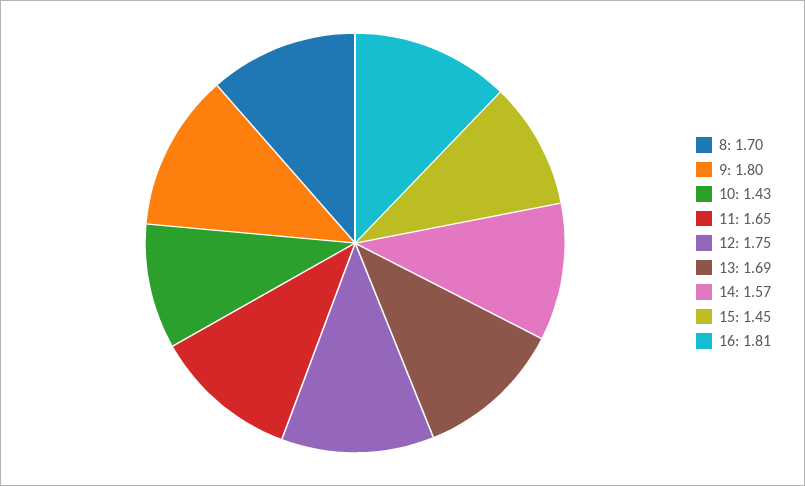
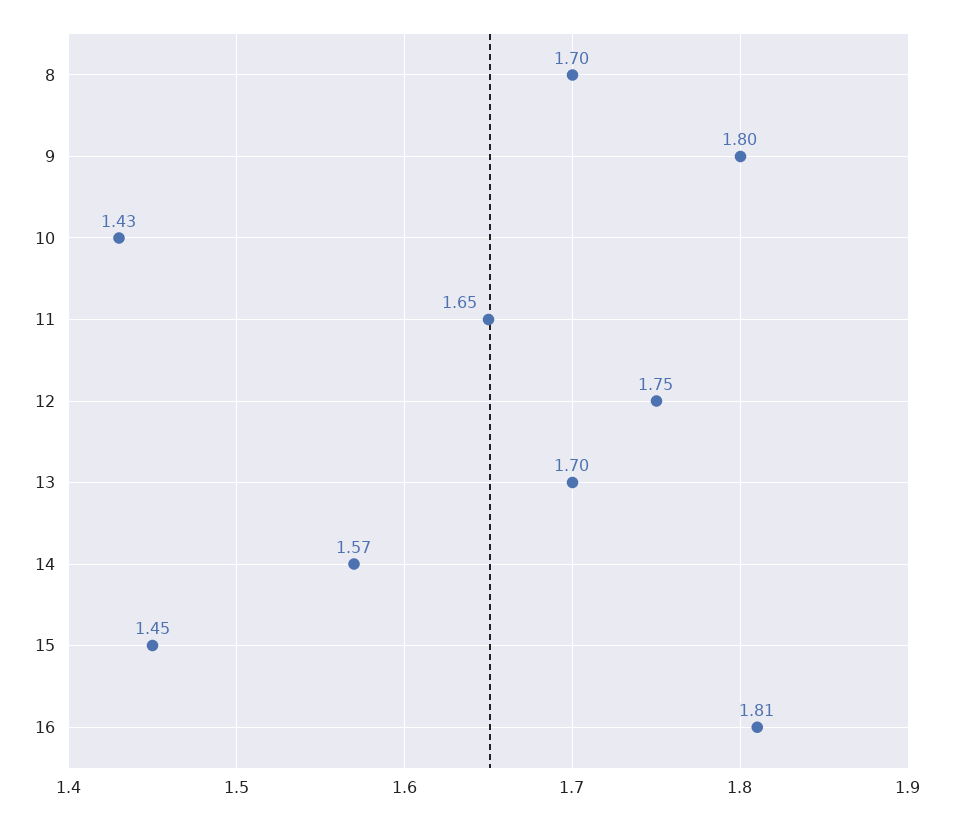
  {
    "8": 1.7,
    "9": 1.8,
    "10": 1.43,
    "11": 1.65,
    "12": 1.75,
-   "13": 1.69,
+   "13": 1.7,
    "14": 1.57,
    "15": 1.45,
    "16": 1.81
  }

